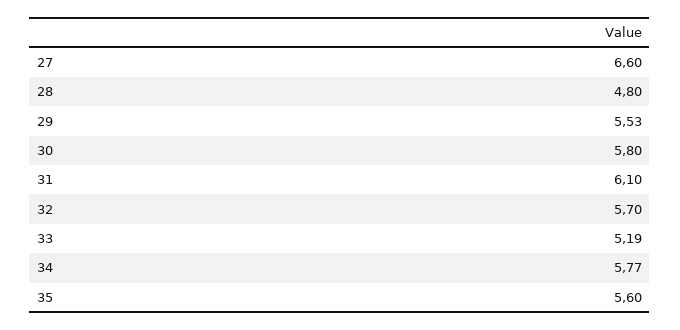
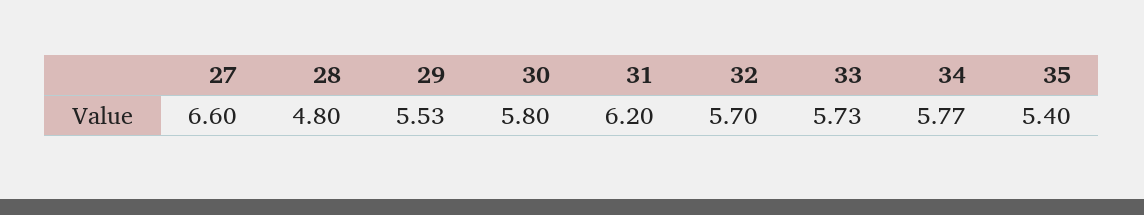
  {
    "27": 6.6,
    "28": 4.8,
    "29": 5.53,
    "30": 5.8,
-   "31": 6.1,
+   "31": 6.2,
    "32": 5.7,
-   "33": 5.19,
+   "33": 5.73,
    "34": 5.77,
-   "35": 5.6
+   "35": 5.4
  }

